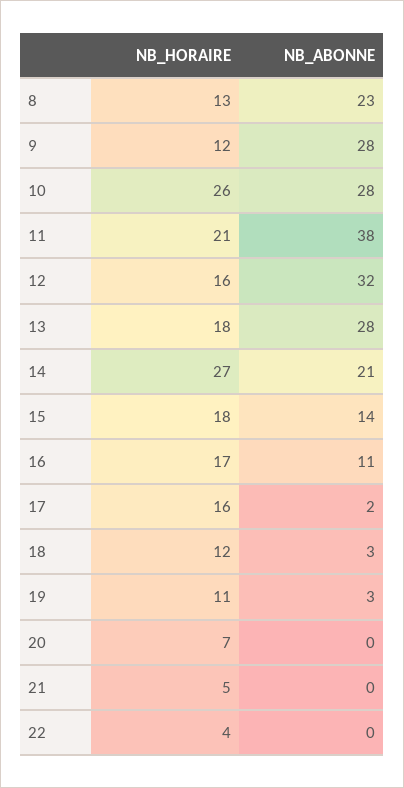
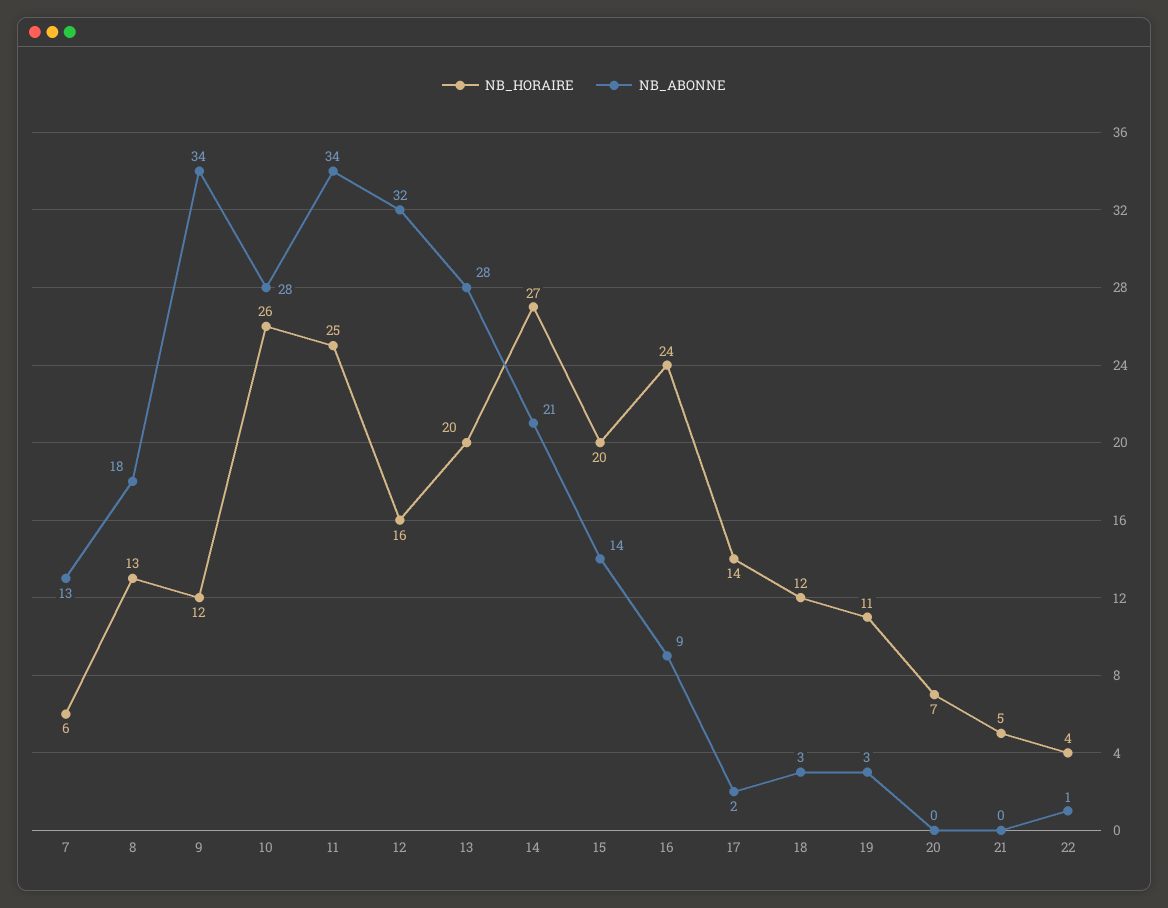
  {
    "NB_HORAIRE": {
      "8": 13,
      "9": 12,
      "10": 26,
-     "11": 21,
+     "11": 25,
      "12": 16,
-     "13": 18,
+     "13": 20,
      "14": 27,
-     "15": 18,
+     "15": 20,
-     "16": 17,
+     "16": 24,
-     "17": 16,
+     "17": 14,
      "18": 12,
      "19": 11,
      "20": 7,
      "21": 5,
-     "22": 4
+     "22": 4,
+     "7": 6
    },
    "NB_ABONNE": {
-     "8": 23,
+     "8": 18,
-     "9": 28,
+     "9": 34,
      "10": 28,
-     "11": 38,
+     "11": 34,
      "12": 32,
      "13": 28,
      "14": 21,
      "15": 14,
-     "16": 11,
+     "16": 9,
      "17": 2,
      "18": 3,
      "19": 3,
      "20": 0,
      "21": 0,
-     "22": 0
+     "22": 1,
+     "7": 13
    }
  }

